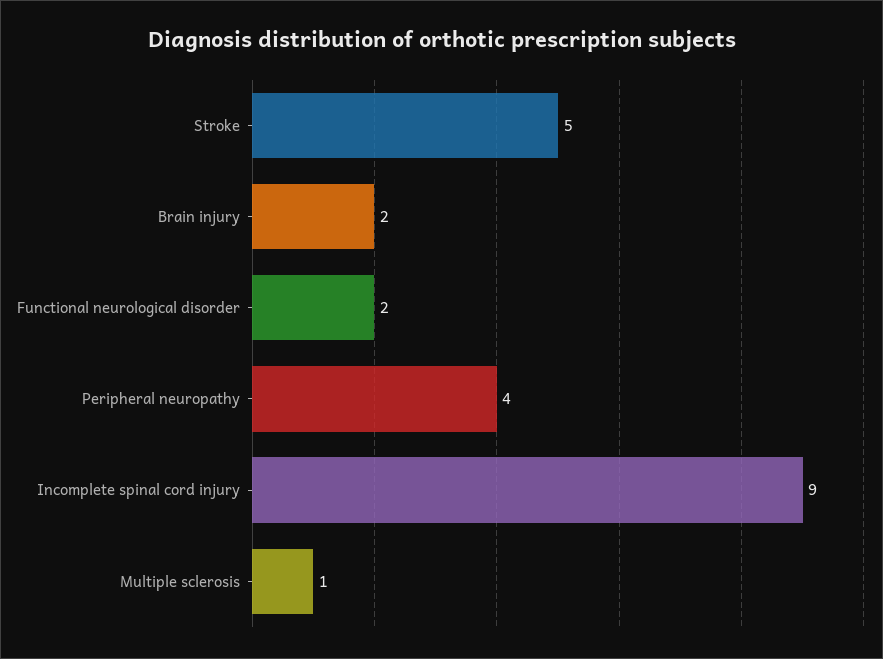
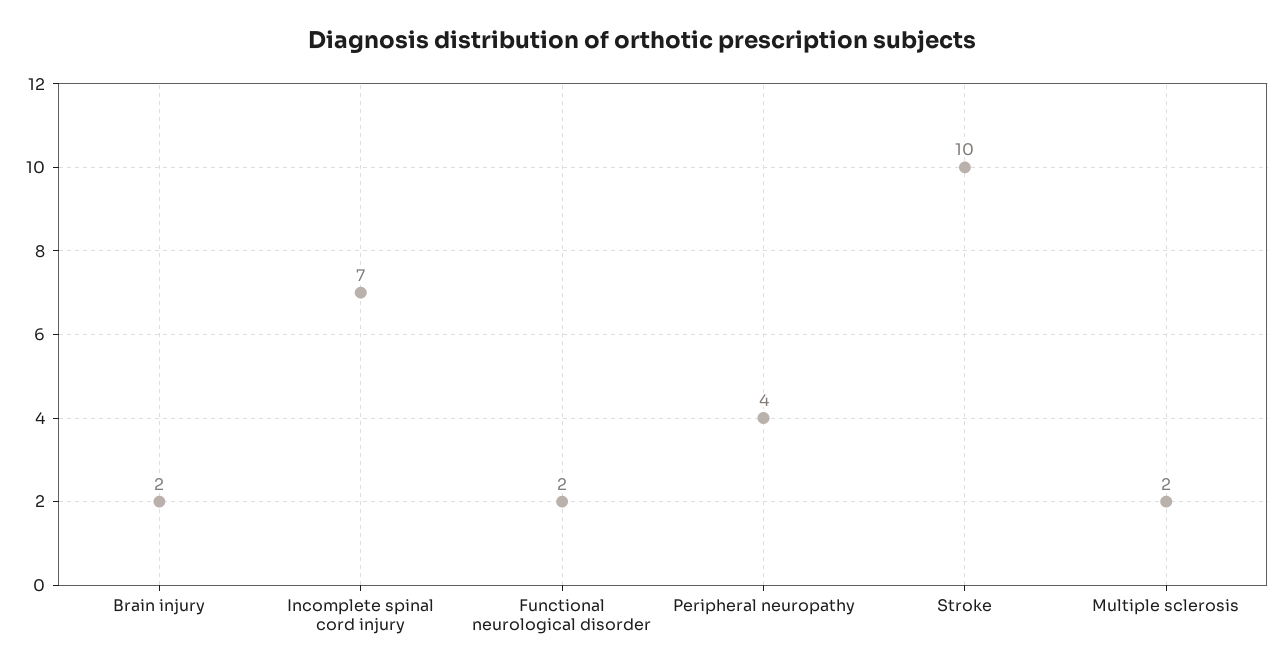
  {
-   "Stroke": 5,
+   "Stroke": 10,
    "Brain injury": 2,
    "Functional neurological disorder": 2,
    "Peripheral neuropathy": 4,
-   "Incomplete spinal cord injury": 9,
+   "Incomplete spinal cord injury": 7,
-   "Multiple sclerosis": 1
+   "Multiple sclerosis": 2
  }

